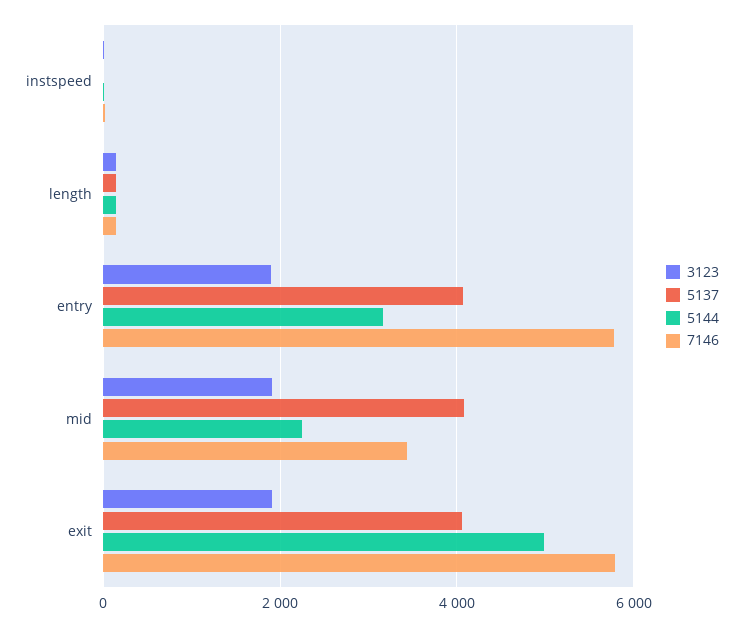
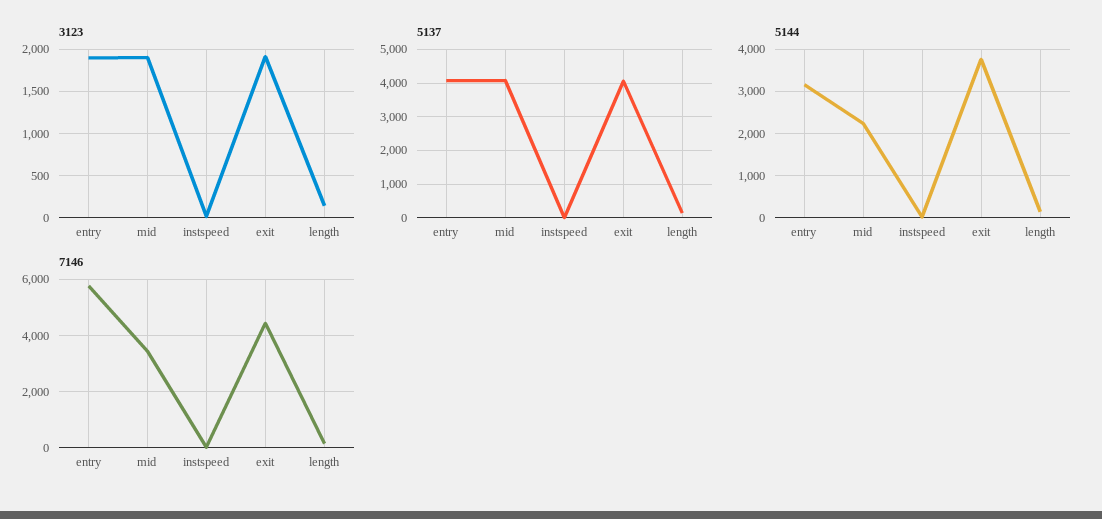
  {
    "3123": {
      "instspeed": 0,
      "length": 100,
      "entry": 1900,
      "mid": 1900,
      "exit": 1900
    },
    "5137": {
      "instspeed": 0,
      "length": 200,
      "entry": 4000,
      "mid": 4000,
      "exit": 4000
    },
    "5144": {
      "instspeed": 0,
      "length": 200,
      "entry": 3200,
      "mid": 2200,
-     "exit": 5000
+     "exit": 3800
    },
    "7146": {
      "instspeed": 0,
      "length": 200,
      "entry": 5800,
      "mid": 3400,
-     "exit": 5800
+     "exit": 4500
    }
  }

